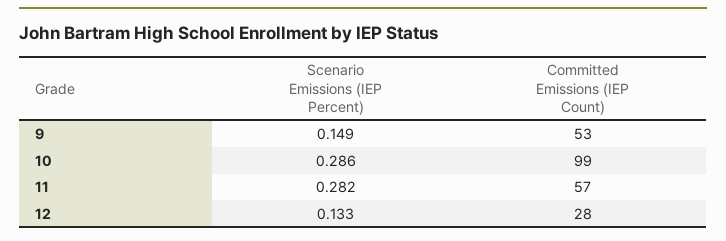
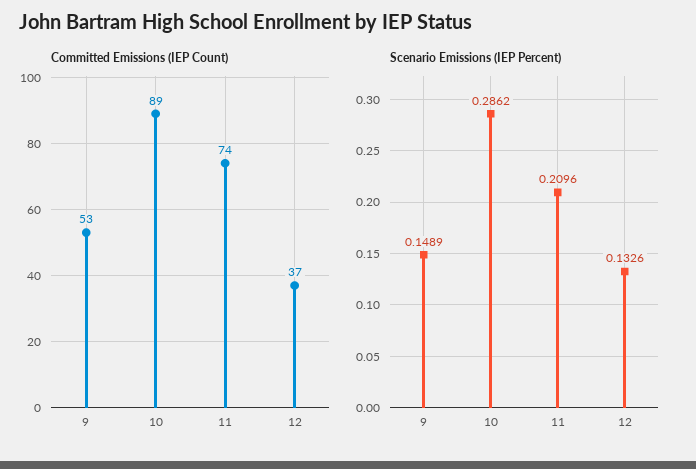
  {
    "Scenario Emissions (IEP Percent)": {
      "9": 0.1489,
      "10": 0.2862,
-     "11": 0.282,
+     "11": 0.2096,
      "12": 0.1326
    },
    "Committed Emissions (IEP Count)": {
      "9": 53,
-     "10": 99,
+     "10": 89,
-     "11": 57,
+     "11": 74,
-     "12": 28
+     "12": 37
    }
  }

